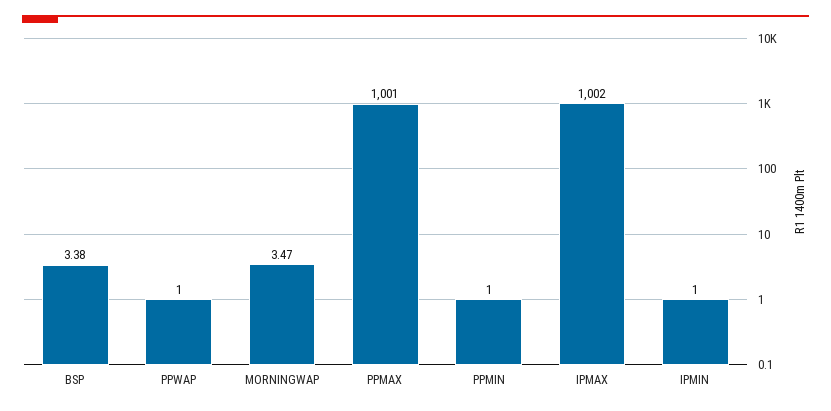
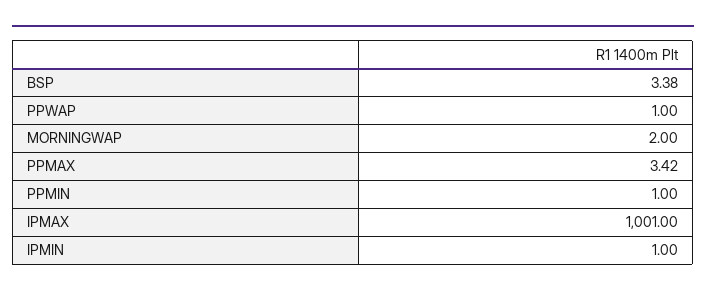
  {
    "BSP": 3.38,
    "PPWAP": 1,
-   "MORNINGWAP": 3.47,
+   "MORNINGWAP": 2,
-   "PPMAX": 1001,
+   "PPMAX": 3.42,
    "PPMIN": 1,
-   "IPMAX": 1002,
+   "IPMAX": 1001,
    "IPMIN": 1
  }

